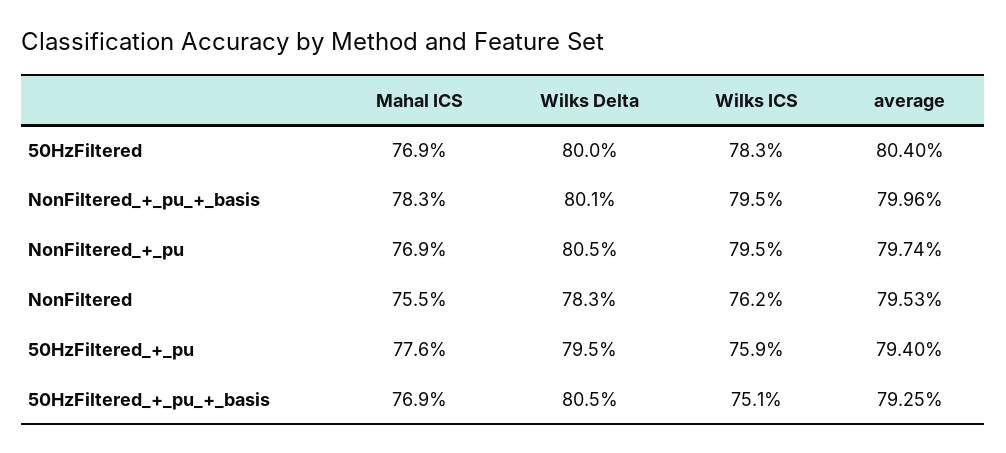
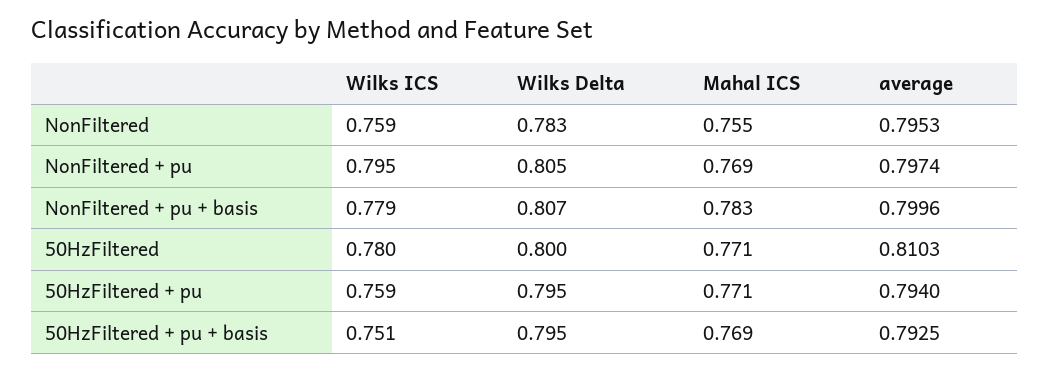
  {
    "Mahal ICS": {
-     "50HzFiltered": 0.769,
+     "50HzFiltered": 0.771,
      "NonFiltered_+_pu_+_basis": 0.783,
      "NonFiltered_+_pu": 0.769,
      "NonFiltered": 0.755,
-     "50HzFiltered_+_pu": 0.776,
+     "50HzFiltered_+_pu": 0.771,
      "50HzFiltered_+_pu_+_basis": 0.769
    },
    "Wilks Delta": {
      "50HzFiltered": 0.8,
-     "NonFiltered_+_pu_+_basis": 0.801,
+     "NonFiltered_+_pu_+_basis": 0.807,
      "NonFiltered_+_pu": 0.805,
      "NonFiltered": 0.783,
      "50HzFiltered_+_pu": 0.795,
-     "50HzFiltered_+_pu_+_basis": 0.805
+     "50HzFiltered_+_pu_+_basis": 0.795
    },
    "Wilks ICS": {
-     "50HzFiltered": 0.783,
+     "50HzFiltered": 0.78,
-     "NonFiltered_+_pu_+_basis": 0.795,
+     "NonFiltered_+_pu_+_basis": 0.779,
      "NonFiltered_+_pu": 0.795,
-     "NonFiltered": 0.762,
+     "NonFiltered": 0.759,
      "50HzFiltered_+_pu": 0.759,
      "50HzFiltered_+_pu_+_basis": 0.751
    },
    "average": {
-     "50HzFiltered": 0.804,
+     "50HzFiltered": 0.8103,
      "NonFiltered_+_pu_+_basis": 0.7996,
      "NonFiltered_+_pu": 0.7974,
      "NonFiltered": 0.7953,
      "50HzFiltered_+_pu": 0.794,
      "50HzFiltered_+_pu_+_basis": 0.7925
    }
  }

